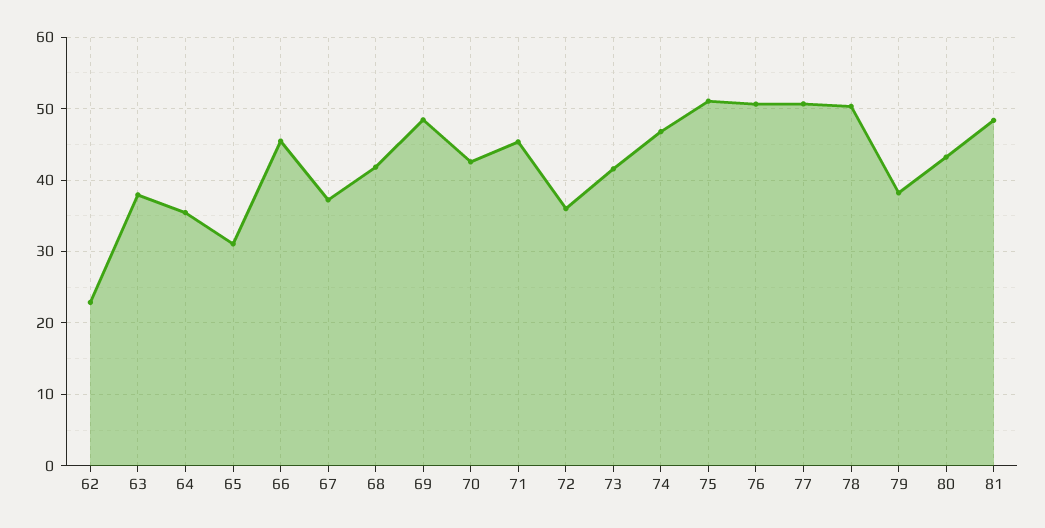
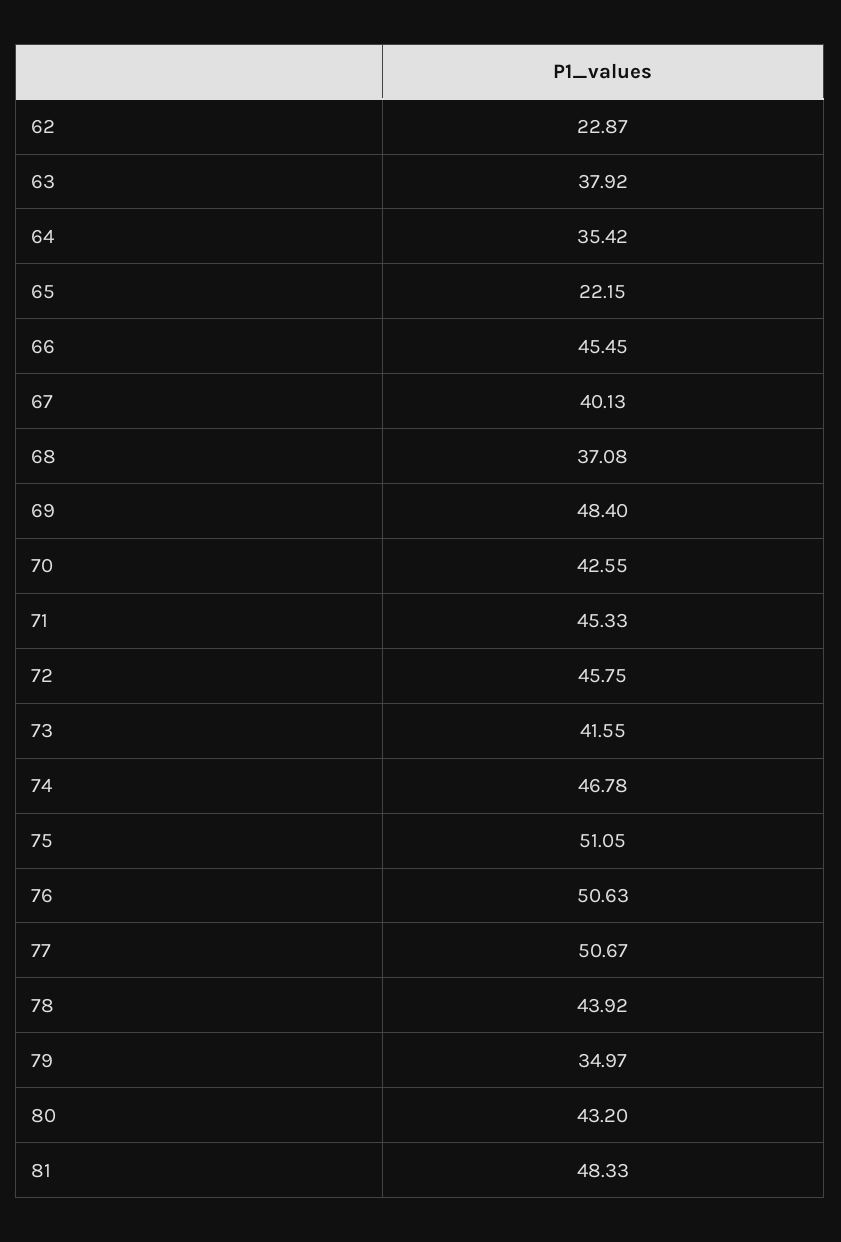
  {
    "62": 22.87,
    "63": 37.92,
    "64": 35.42,
-   "65": 31,
+   "65": 22.15,
    "66": 45.45,
-   "67": 37,
+   "67": 40.13,
-   "68": 42,
+   "68": 37.08,
    "69": 48.4,
    "70": 42.55,
    "71": 45.33,
-   "72": 36,
+   "72": 45.75,
    "73": 41.55,
    "74": 46.78,
    "75": 51.05,
    "76": 50.63,
    "77": 50.67,
-   "78": 50,
+   "78": 43.92,
-   "79": 38,
+   "79": 34.97,
    "80": 43.2,
    "81": 48.33
  }

